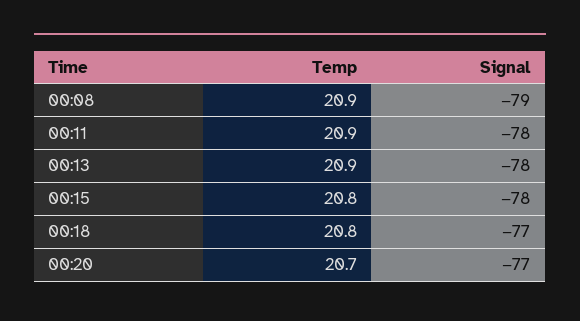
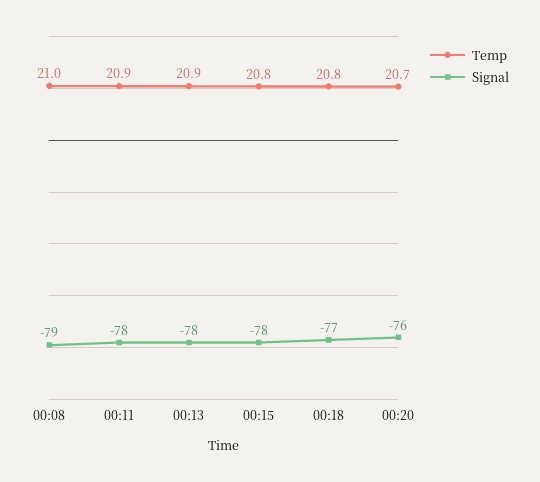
  {
    "Temp": {
-     "00:08": 20.9,
+     "00:08": 21,
      "00:11": 20.9,
      "00:13": 20.9,
      "00:15": 20.8,
      "00:18": 20.8,
      "00:20": 20.7
    },
    "Signal": {
      "00:08": -79,
      "00:11": -78,
      "00:13": -78,
      "00:15": -78,
      "00:18": -77,
-     "00:20": -77
+     "00:20": -76
    }
  }

